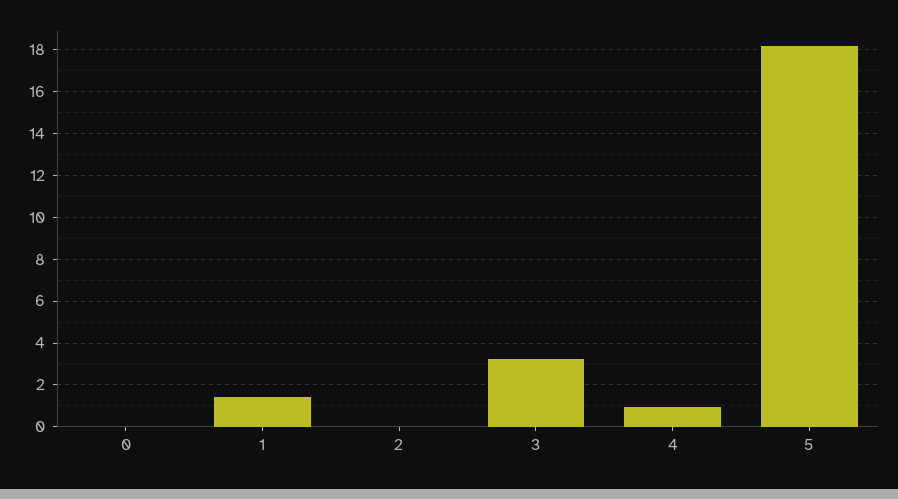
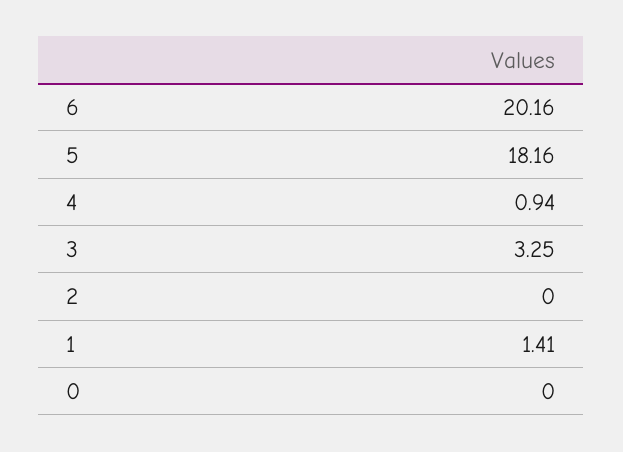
  {
    "0": 0,
    "1": 1.41,
    "2": 0,
    "3": 3.25,
    "4": 0.94,
-   "5": 18.16
+   "5": 18.16,
+   "6": 20.16
  }

